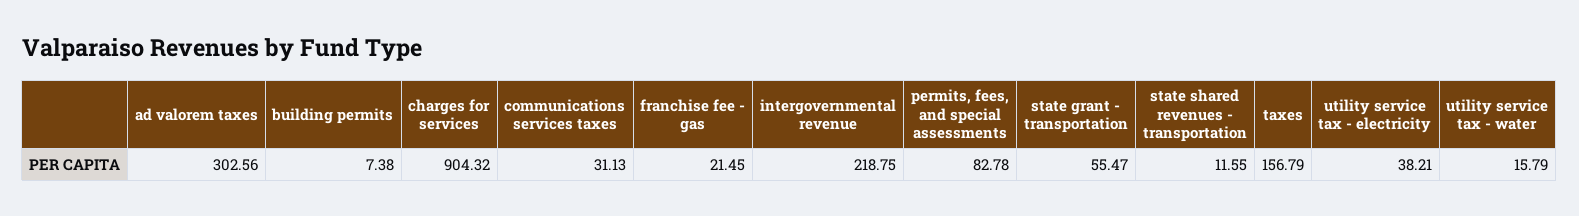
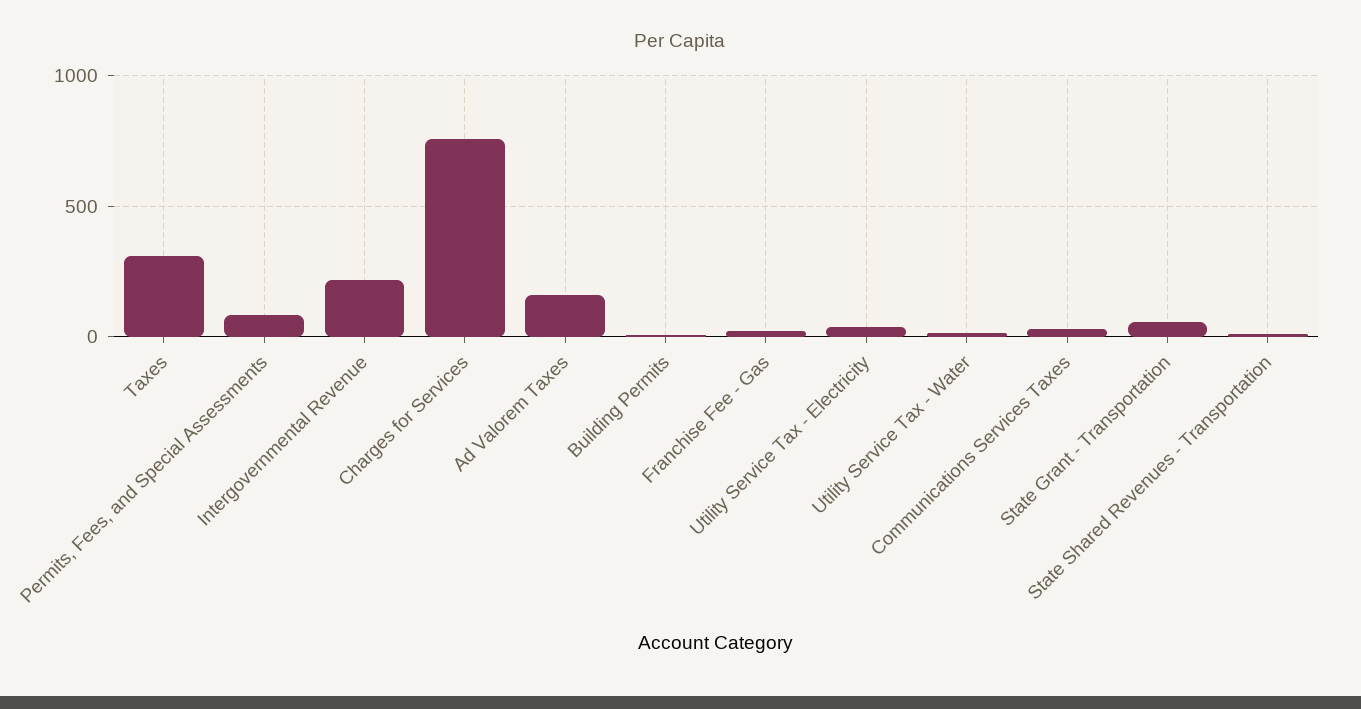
  {
-   "ad valorem taxes": 302.56,
+   "ad valorem taxes": 150,
    "building permits": 7.38,
-   "charges for services": 904.32,
+   "charges for services": 750,
    "communications services taxes": 31.13,
    "franchise fee - gas": 21.45,
    "intergovernmental revenue": 218.75,
    "permits, fees, and special assessments": 82.78,
    "state grant - transportation": 55.47,
    "state shared revenues - transportation": 11.55,
-   "taxes": 156.79,
+   "taxes": 300,
    "utility service tax - electricity": 38.21,
    "utility service tax - water": 15.79
  }

